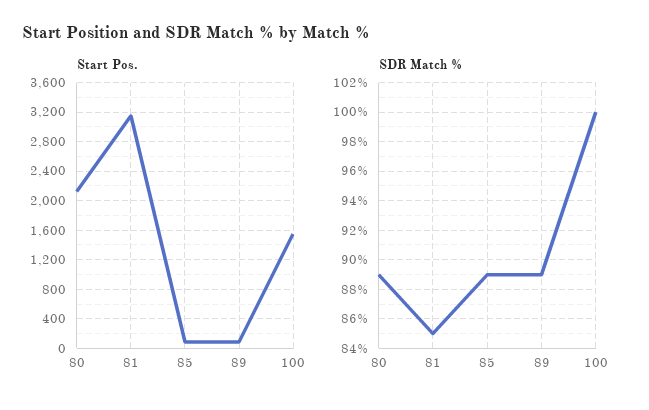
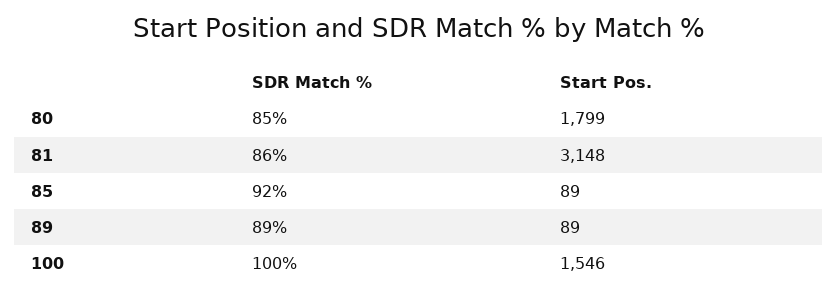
  {
    "Start Pos.": {
-     "80": 2100,
+     "80": 1799,
      "81": 3148,
      "85": 89,
      "89": 89,
      "100": 1546
    },
    "SDR Match %": {
-     "80": 89,
+     "80": 85,
-     "81": 85,
+     "81": 86,
-     "85": 89,
+     "85": 92,
      "89": 89,
      "100": 100
    }
  }

